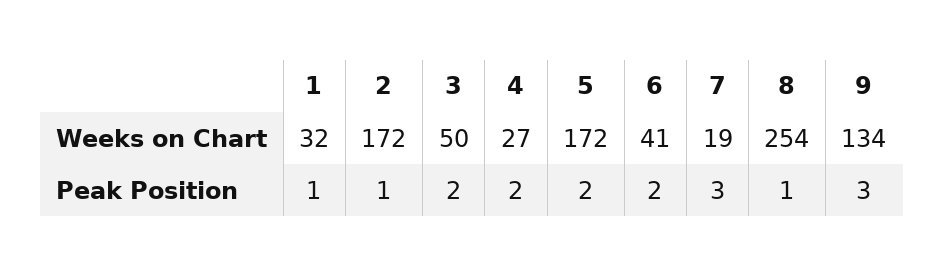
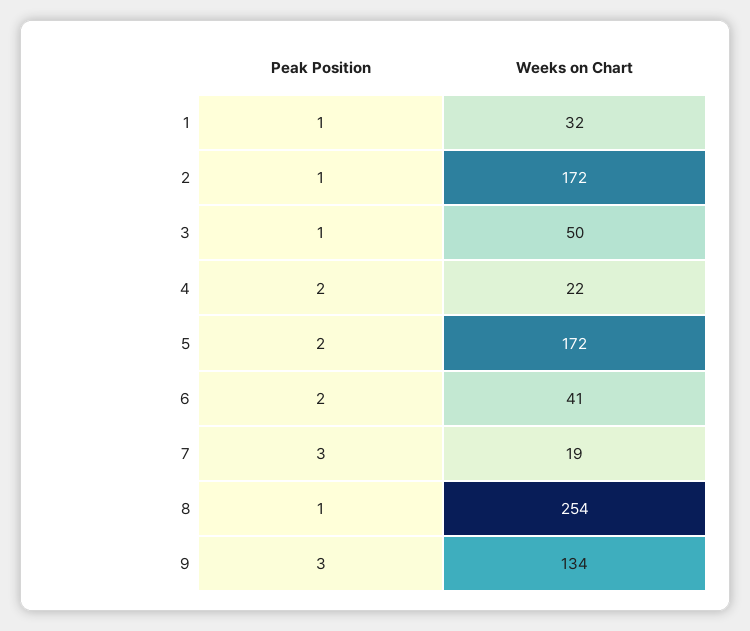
  {
    "1": {
      "Weeks on Chart": 32,
      "Peak Position": 1
    },
    "2": {
      "Weeks on Chart": 172,
      "Peak Position": 1
    },
    "3": {
      "Weeks on Chart": 50,
-     "Peak Position": 2
+     "Peak Position": 1
    },
    "4": {
-     "Weeks on Chart": 27,
+     "Weeks on Chart": 22,
      "Peak Position": 2
    },
    "5": {
      "Weeks on Chart": 172,
      "Peak Position": 2
    },
    "6": {
      "Weeks on Chart": 41,
      "Peak Position": 2
    },
    "7": {
      "Weeks on Chart": 19,
      "Peak Position": 3
    },
    "8": {
      "Weeks on Chart": 254,
      "Peak Position": 1
    },
    "9": {
      "Weeks on Chart": 134,
      "Peak Position": 3
    }
  }

